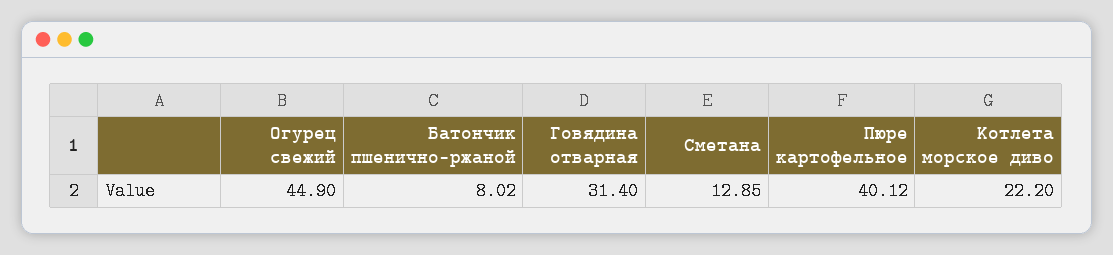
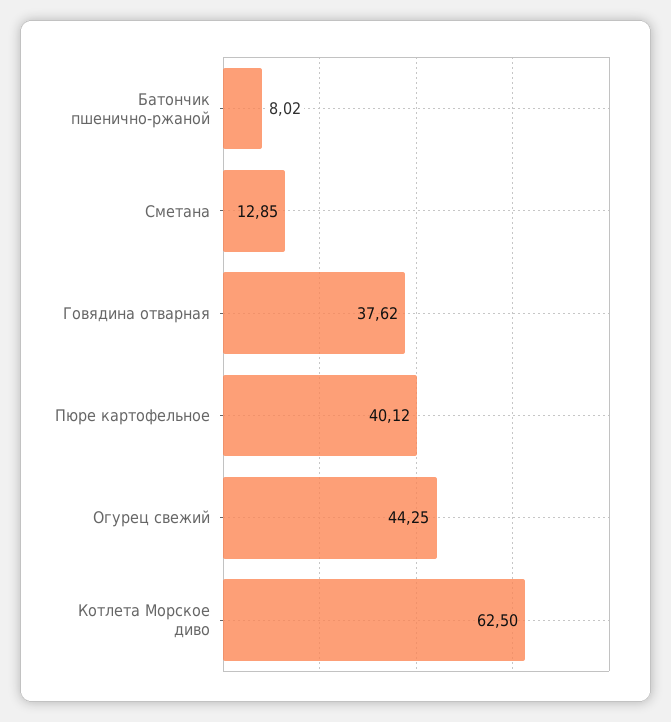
  {
-   "Огурец свежий": 44.9,
+   "Огурец свежий": 44.25,
    "Батончик пшенично-ржаной": 8.02,
-   "Говядина отварная": 31.4,
+   "Говядина отварная": 37.62,
    "Сметана": 12.85,
    "Пюре картофельное": 40.12,
-   "Котлета морское диво": 22.2
+   "Котлета морское диво": 62.5
  }

